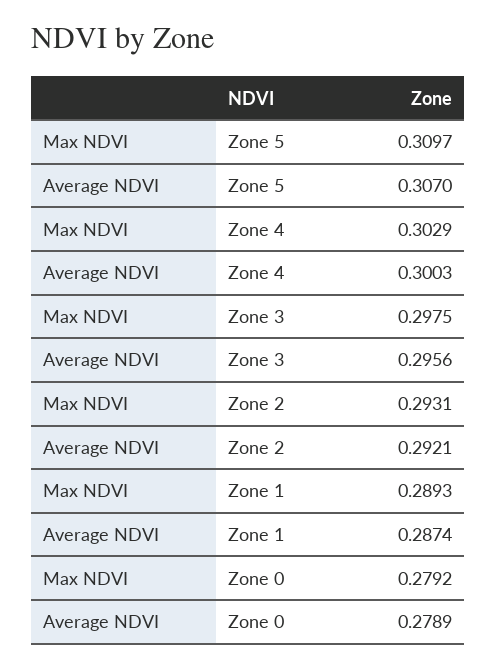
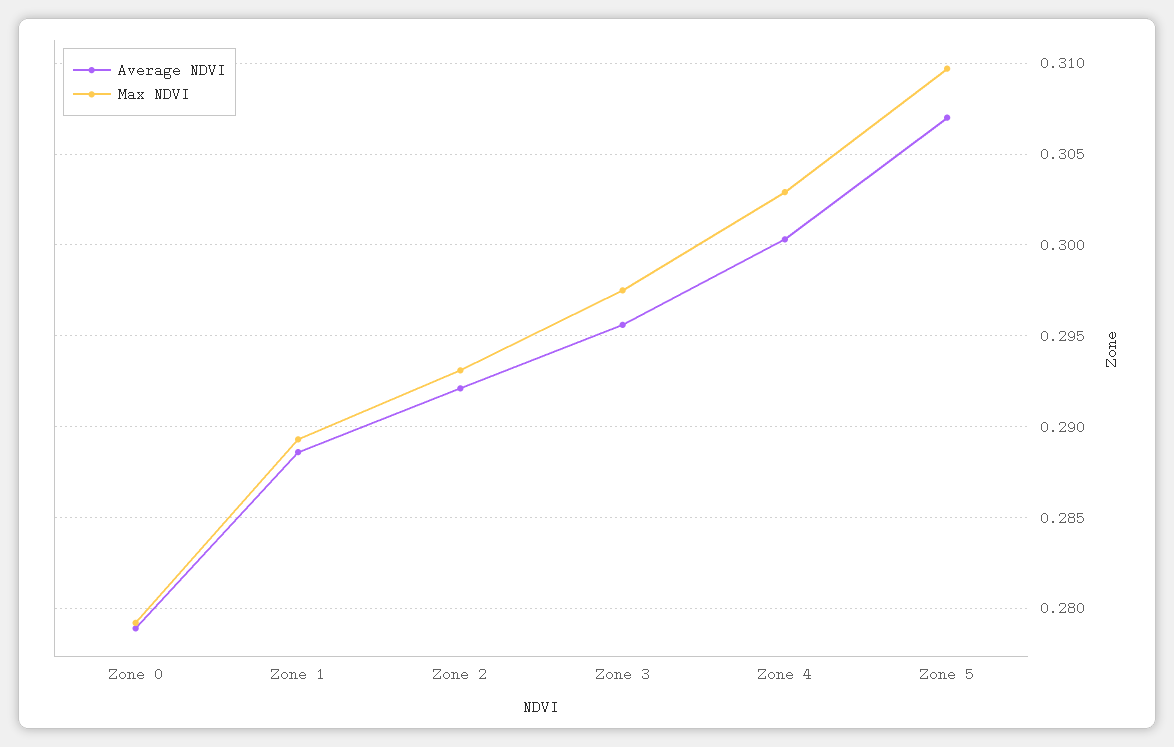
  {
    "Max NDVI": {
      "Zone 5": 0.3097,
      "Zone 4": 0.3029,
      "Zone 3": 0.2975,
      "Zone 2": 0.2931,
      "Zone 1": 0.2893,
      "Zone 0": 0.2792
    },
    "Average NDVI": {
      "Zone 5": 0.307,
      "Zone 4": 0.3003,
      "Zone 3": 0.2956,
      "Zone 2": 0.2921,
-     "Zone 1": 0.2874,
+     "Zone 1": 0.2885,
      "Zone 0": 0.2789
    }
  }

